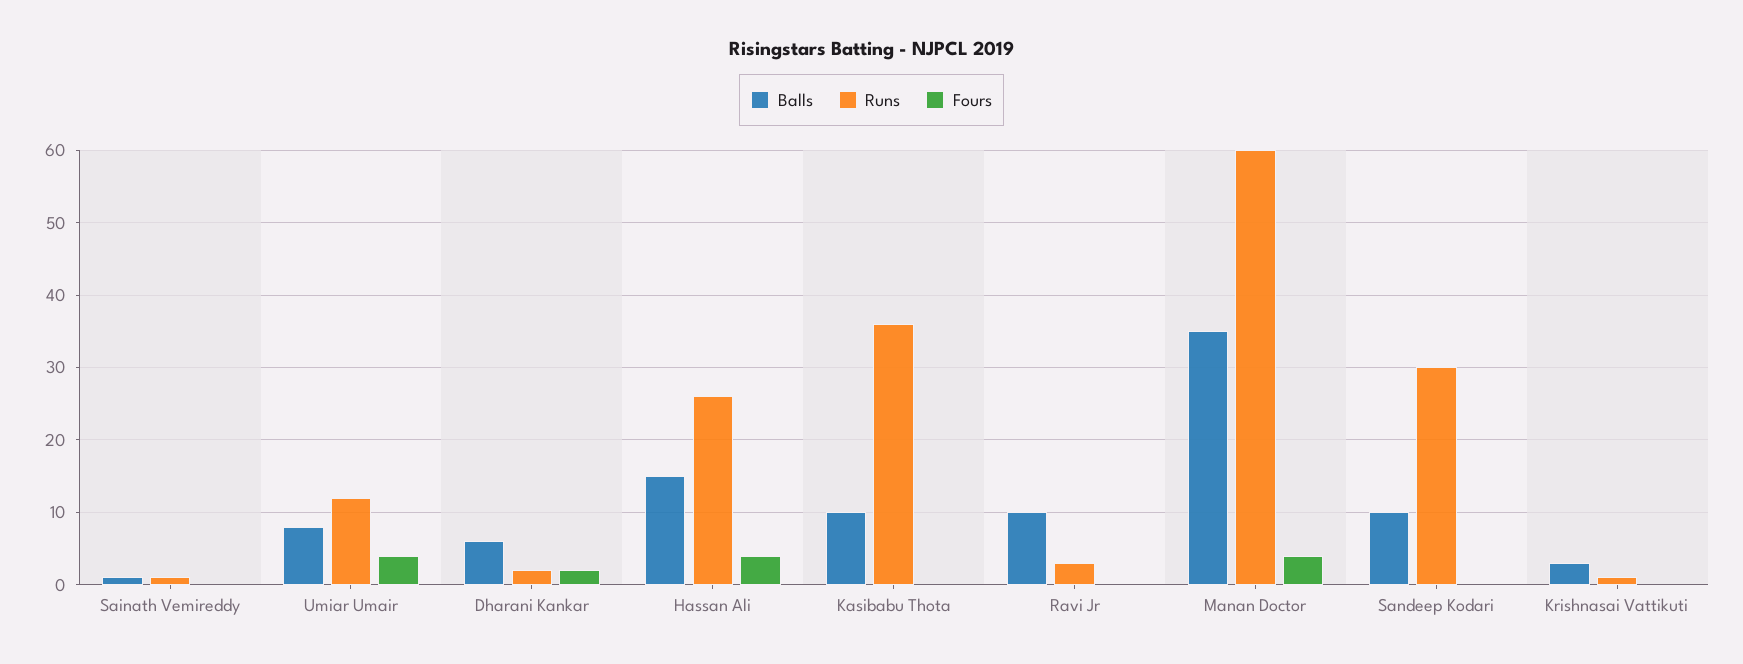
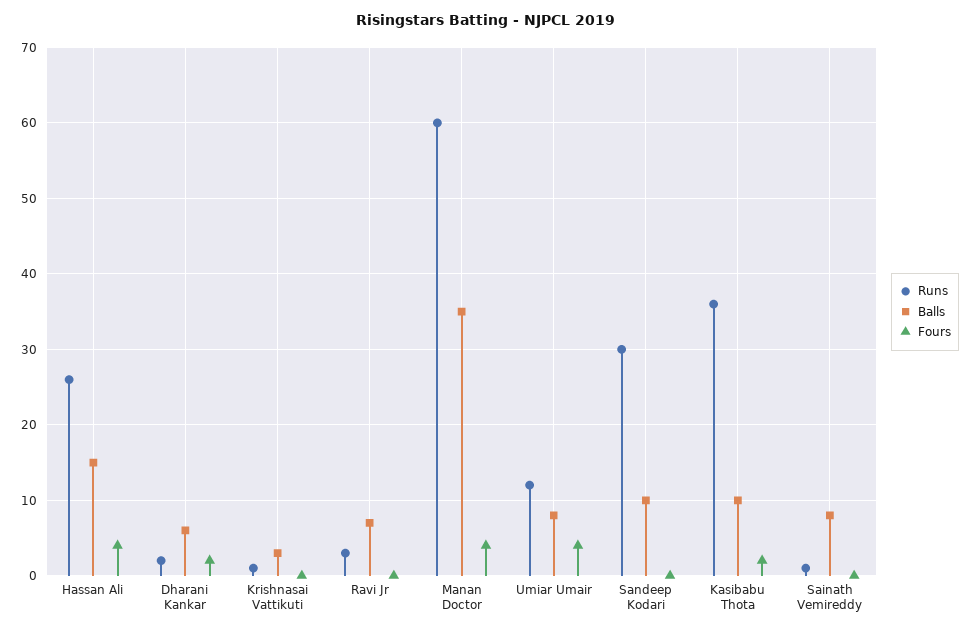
  {
    "Balls": {
-     "Sainath Vemireddy": 1,
+     "Sainath Vemireddy": 8,
      "Umiar Umair": 8,
      "Dharani Kankar": 6,
      "Hassan Ali": 15,
      "Kasibabu Thota": 10,
-     "Ravi Jr": 10,
+     "Ravi Jr": 7,
      "Manan Doctor": 35,
      "Sandeep Kodari": 10,
      "Krishnasai Vattikuti": 3
    },
    "Runs": {
      "Sainath Vemireddy": 1,
      "Umiar Umair": 12,
      "Dharani Kankar": 2,
      "Hassan Ali": 26,
      "Kasibabu Thota": 36,
      "Ravi Jr": 3,
      "Manan Doctor": 60,
      "Sandeep Kodari": 30,
      "Krishnasai Vattikuti": 1
    },
    "Fours": {
      "Sainath Vemireddy": 0,
      "Umiar Umair": 4,
      "Dharani Kankar": 2,
      "Hassan Ali": 4,
-     "Kasibabu Thota": 0,
+     "Kasibabu Thota": 2,
      "Ravi Jr": 0,
      "Manan Doctor": 4,
      "Sandeep Kodari": 0,
      "Krishnasai Vattikuti": 0
    }
  }

